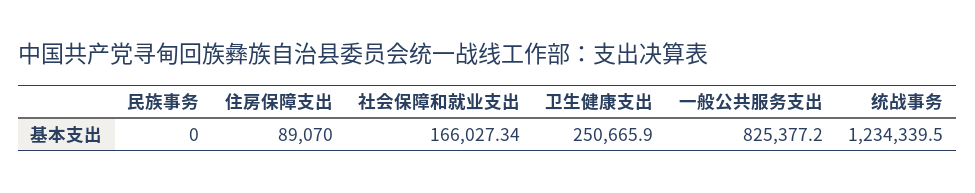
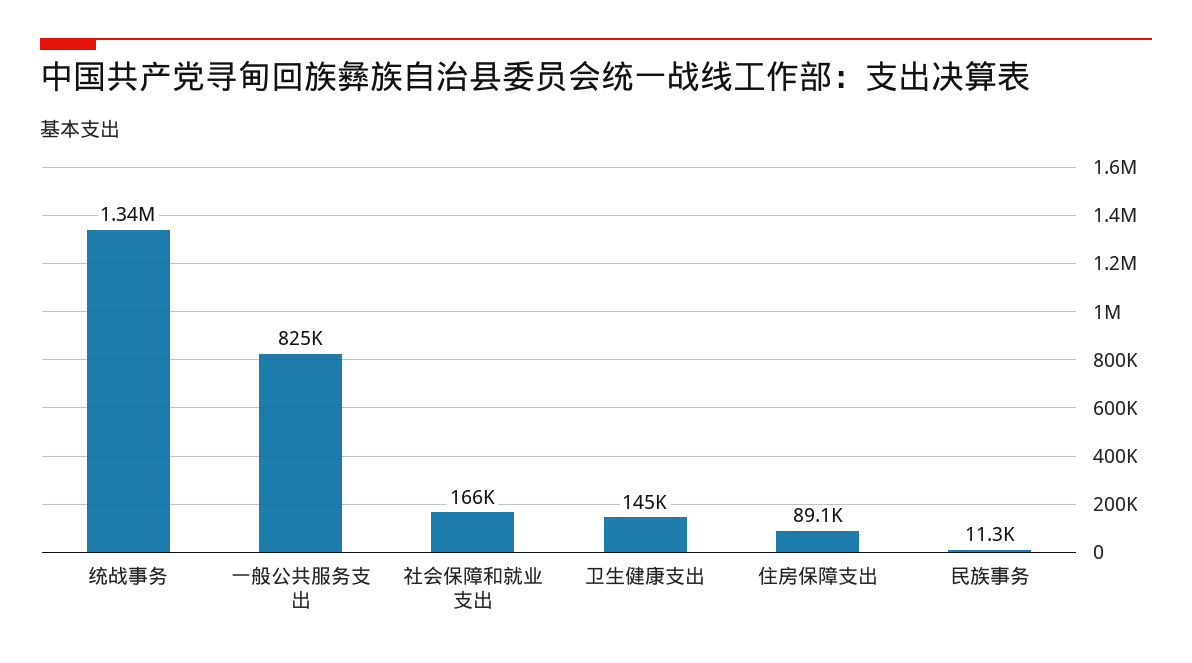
  {
-   "民族事务": 0,
+   "民族事务": 11300,
    "住房保障支出": 89070,
    "社会保障和就业支出": 166027.34,
-   "卫生健康支出": 250665.9,
+   "卫生健康支出": 145000,
    "一般公共服务支出": 825377.2,
-   "统战事务": 1234339.5
+   "统战事务": 1340000
  }

